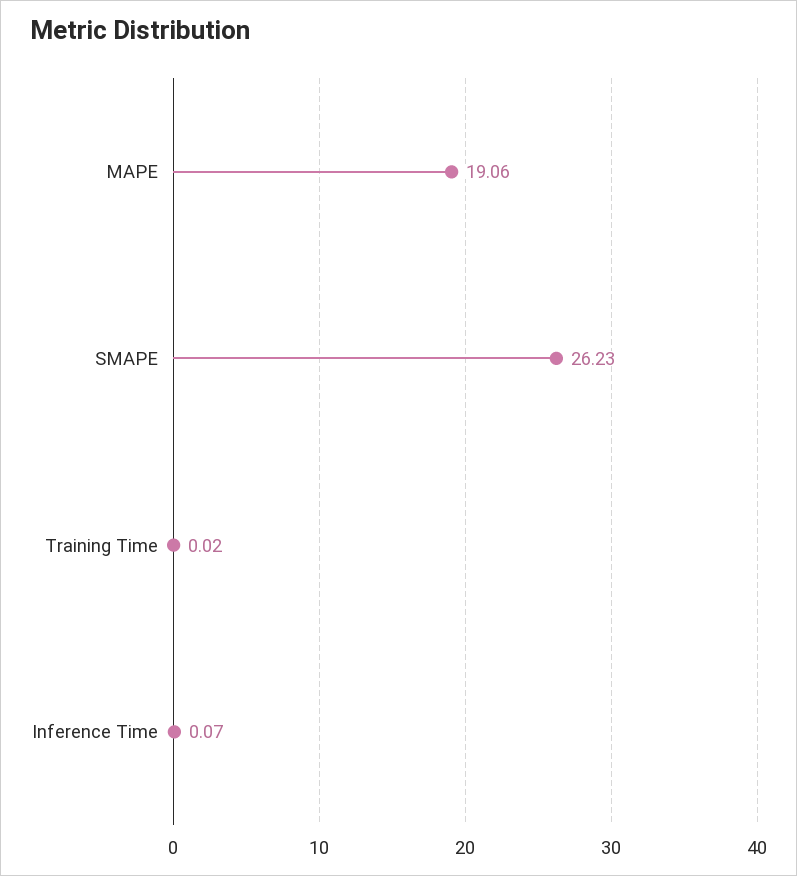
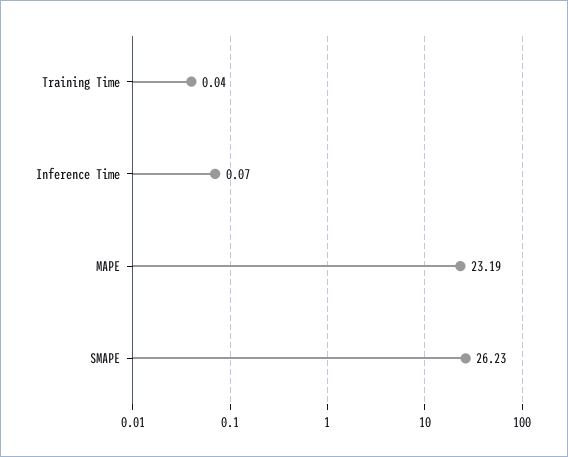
  {
-   "MAPE": 19.06,
+   "MAPE": 23.19,
    "SMAPE": 26.23,
-   "Training Time": 0.02,
+   "Training Time": 0.04,
    "Inference Time": 0.07
  }

